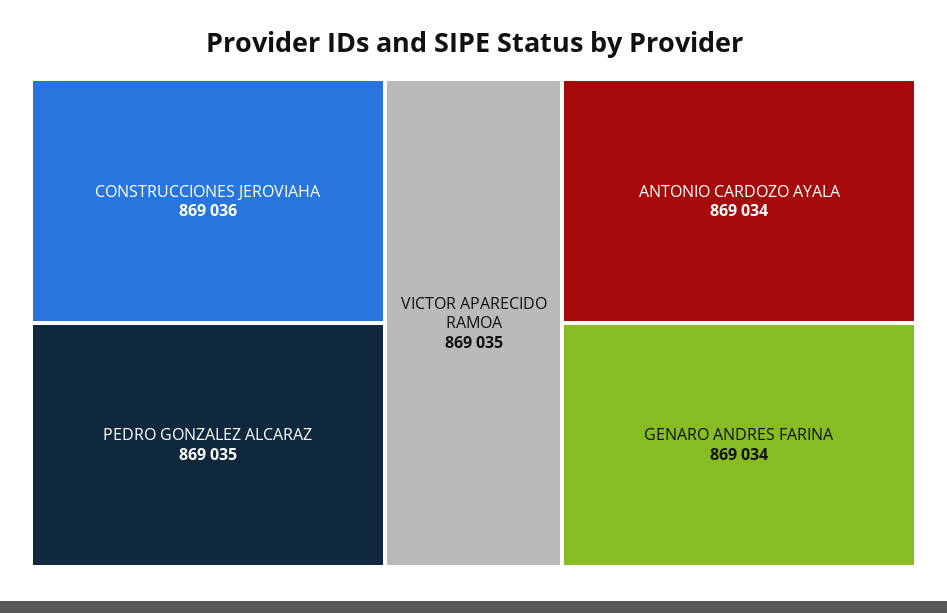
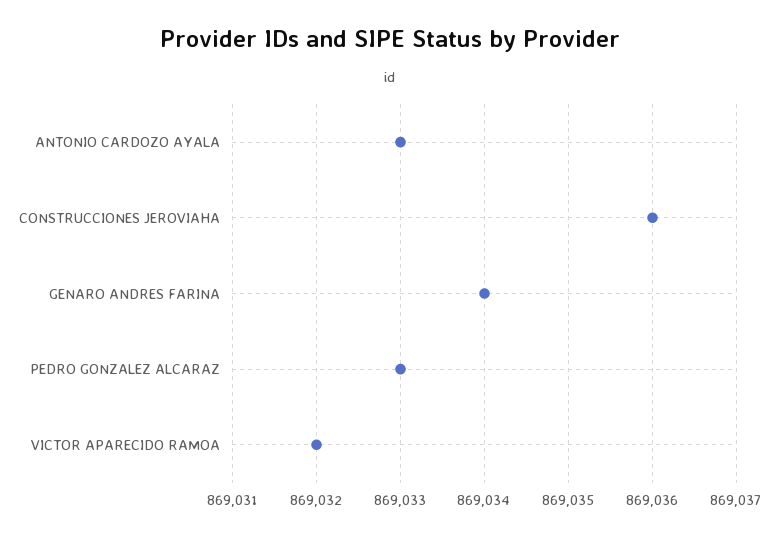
  {
    "CONSTRUCCIONES JEROVIAHA": 869036,
-   "PEDRO GONZALEZ ALCARAZ": 869035,
+   "PEDRO GONZALEZ ALCARAZ": 869033,
-   "VICTOR APARECIDO RAMOA": 869035,
+   "VICTOR APARECIDO RAMOA": 869032,
-   "ANTONIO CARDOZO AYALA": 869034,
+   "ANTONIO CARDOZO AYALA": 869033,
    "GENARO ANDRES FARINA": 869034
  }

